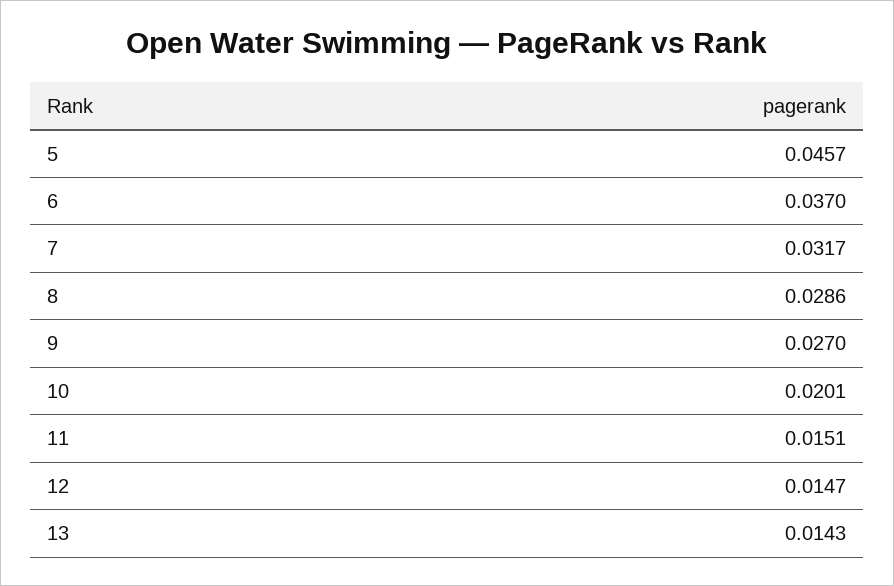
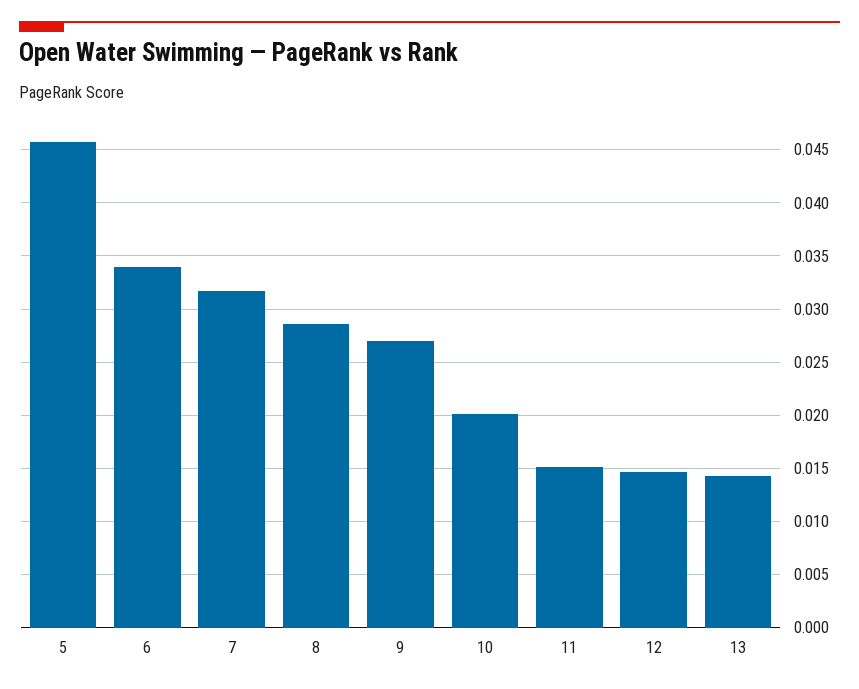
  {
    "5": 0.0457,
-   "6": 0.037,
+   "6": 0.034,
    "7": 0.0317,
    "8": 0.0286,
    "9": 0.027,
    "10": 0.0201,
    "11": 0.0151,
    "12": 0.0147,
    "13": 0.0143
  }

